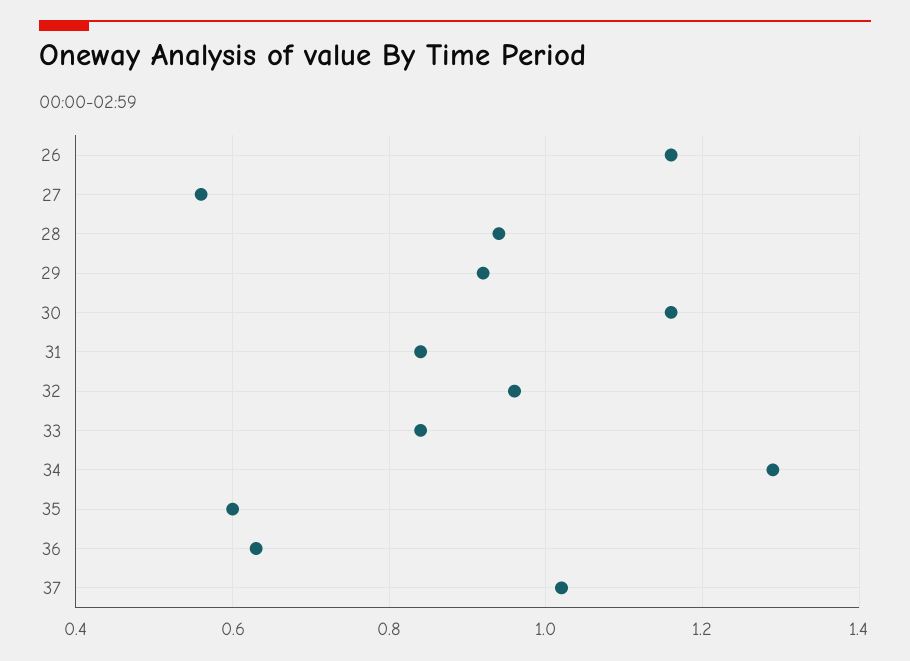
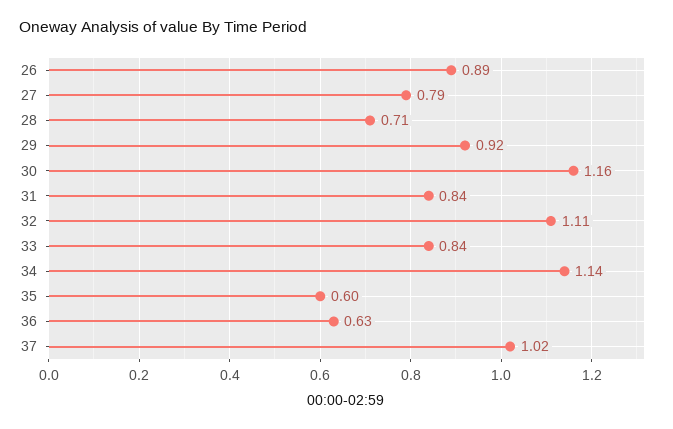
  {
-   "26": 1.15,
+   "26": 0.89,
-   "27": 0.55,
+   "27": 0.79,
-   "28": 0.95,
+   "28": 0.71,
    "29": 0.92,
    "30": 1.16,
    "31": 0.84,
-   "32": 0.95,
+   "32": 1.11,
    "33": 0.84,
-   "34": 1.3,
+   "34": 1.14,
    "35": 0.6,
    "36": 0.63,
    "37": 1.02
  }

